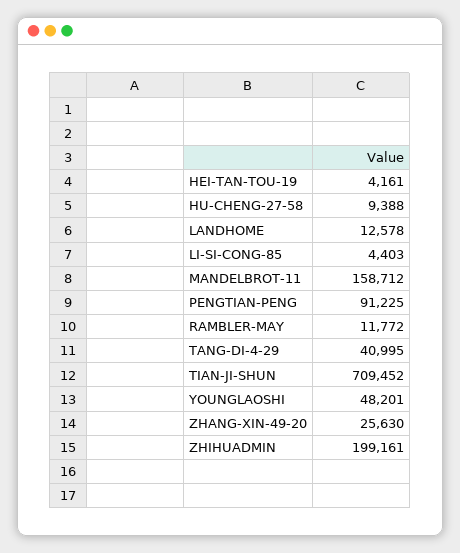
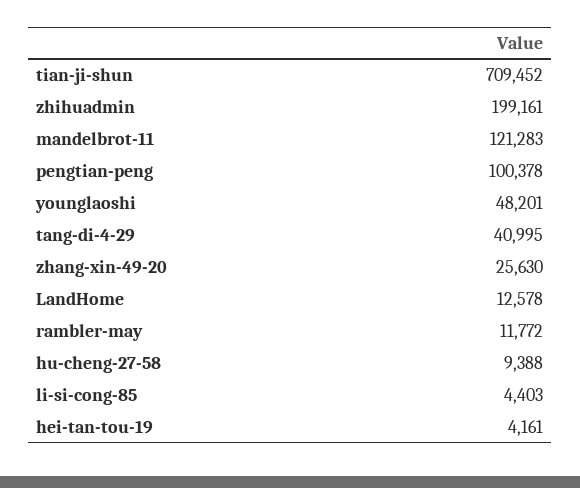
  {
    "HEI-TAN-TOU-19": 4161,
    "HU-CHENG-27-58": 9388,
    "LANDHOME": 12578,
    "LI-SI-CONG-85": 4403,
-   "MANDELBROT-11": 158712,
+   "MANDELBROT-11": 121283,
-   "PENGTIAN-PENG": 91225,
+   "PENGTIAN-PENG": 100378,
    "RAMBLER-MAY": 11772,
    "TANG-DI-4-29": 40995,
    "TIAN-JI-SHUN": 709452,
    "YOUNGLAOSHI": 48201,
    "ZHANG-XIN-49-20": 25630,
    "ZHIHUADMIN": 199161
  }

